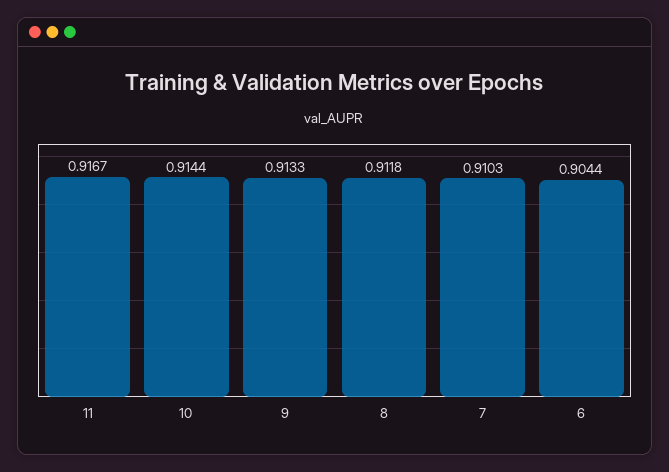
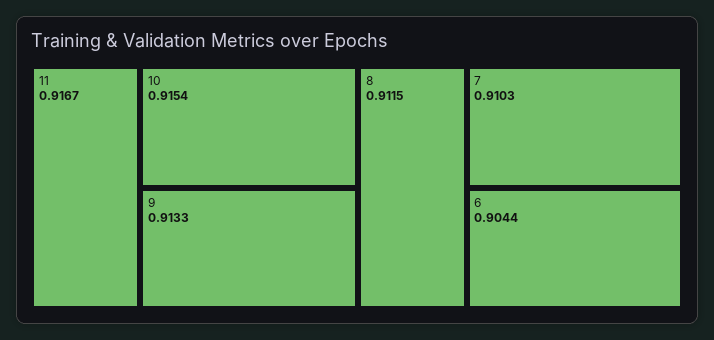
  {
    "11": 0.9167,
-   "10": 0.9144,
+   "10": 0.9154,
    "9": 0.9133,
-   "8": 0.9118,
+   "8": 0.9115,
    "7": 0.9103,
    "6": 0.9044
  }

